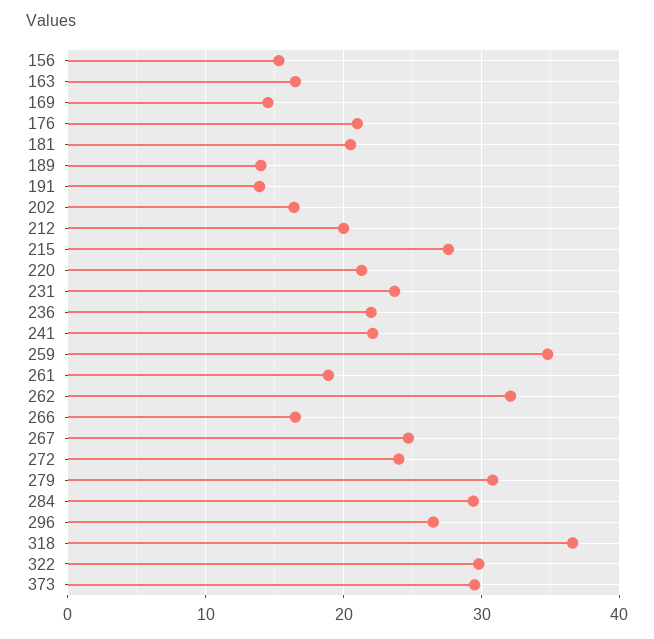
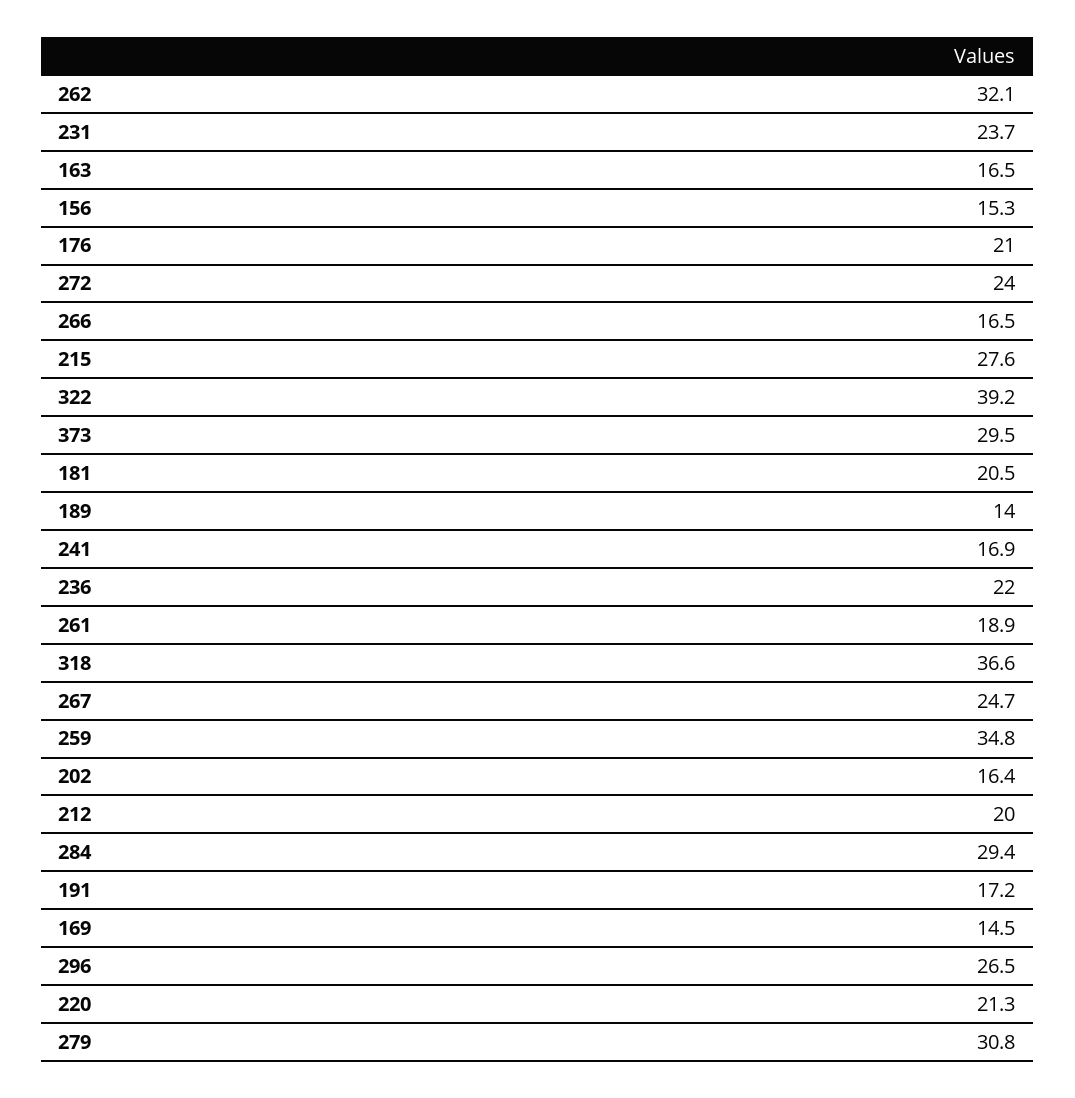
  {
    "156": 15.3,
    "163": 16.5,
    "169": 14.5,
    "176": 21,
    "181": 20.5,
    "189": 14,
-   "191": 14,
+   "191": 17.2,
    "202": 16.4,
    "212": 20,
    "215": 27.6,
    "220": 21.3,
    "231": 23.7,
    "236": 22,
-   "241": 22,
+   "241": 16.9,
    "259": 34.8,
    "261": 18.9,
    "262": 32.1,
    "266": 16.5,
    "267": 24.7,
    "272": 24,
    "279": 30.8,
    "284": 29.4,
    "296": 26.5,
    "318": 36.6,
-   "322": 30,
+   "322": 39.2,
    "373": 29.5
  }

